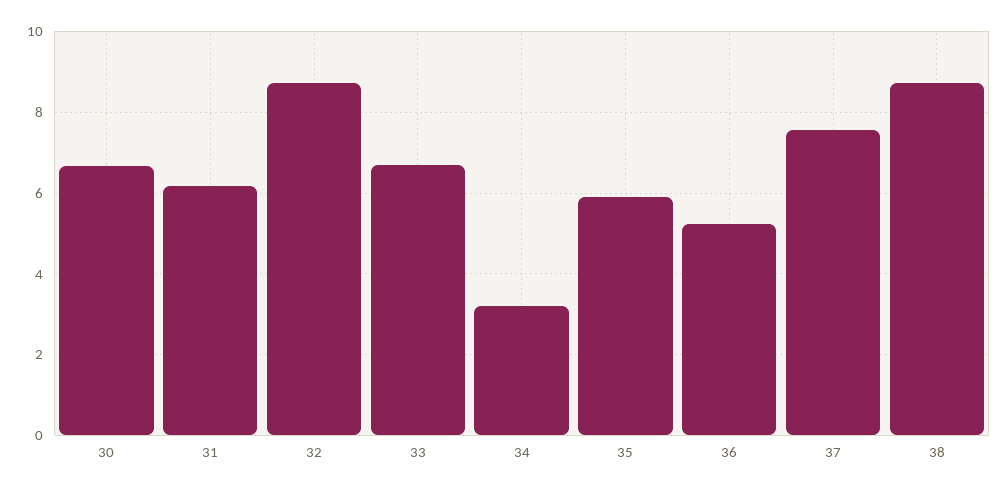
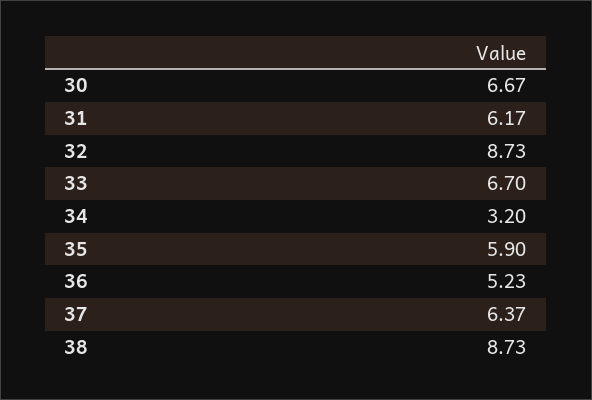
  {
    "30": 6.67,
    "31": 6.17,
    "32": 8.73,
    "33": 6.7,
    "34": 3.2,
    "35": 5.9,
    "36": 5.23,
-   "37": 7.6,
+   "37": 6.37,
    "38": 8.73
  }

